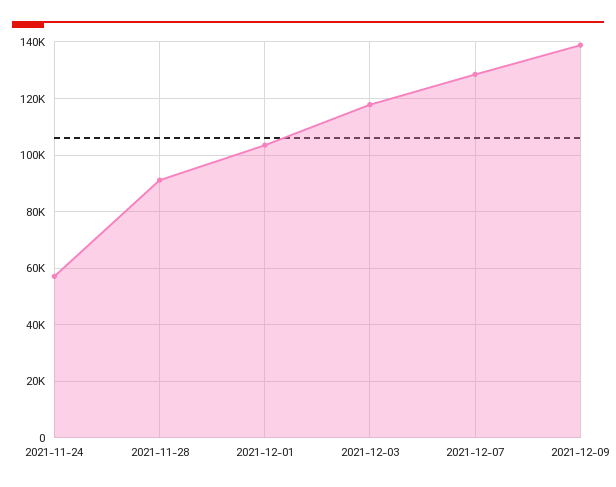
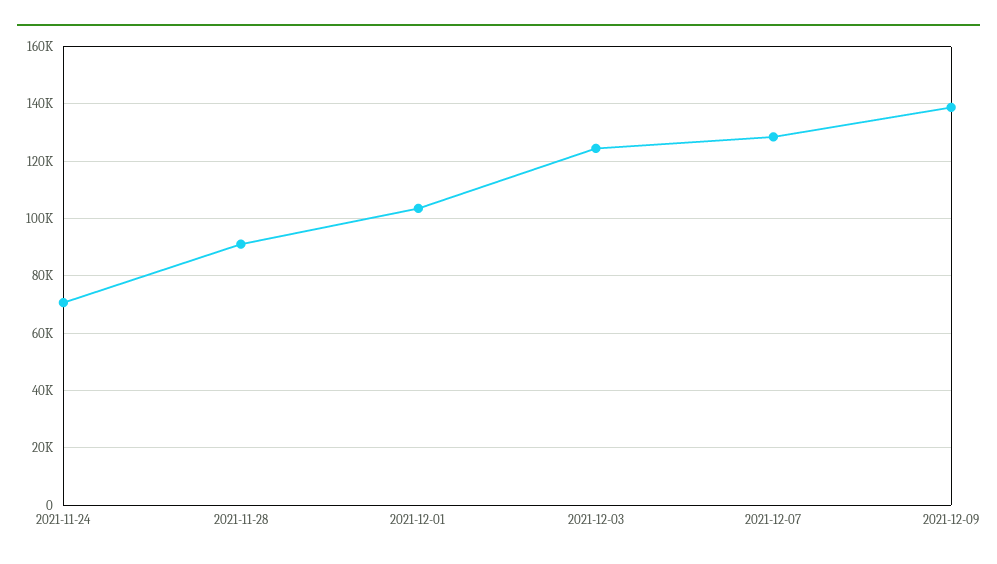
  {
-   "2021-11-24": 57500,
+   "2021-11-24": 70000,
    "2021-11-28": 90000,
    "2021-12-01": 102500,
-   "2021-12-03": 117500,
+   "2021-12-03": 125000,
    "2021-12-07": 127500,
    "2021-12-09": 140000
  }

